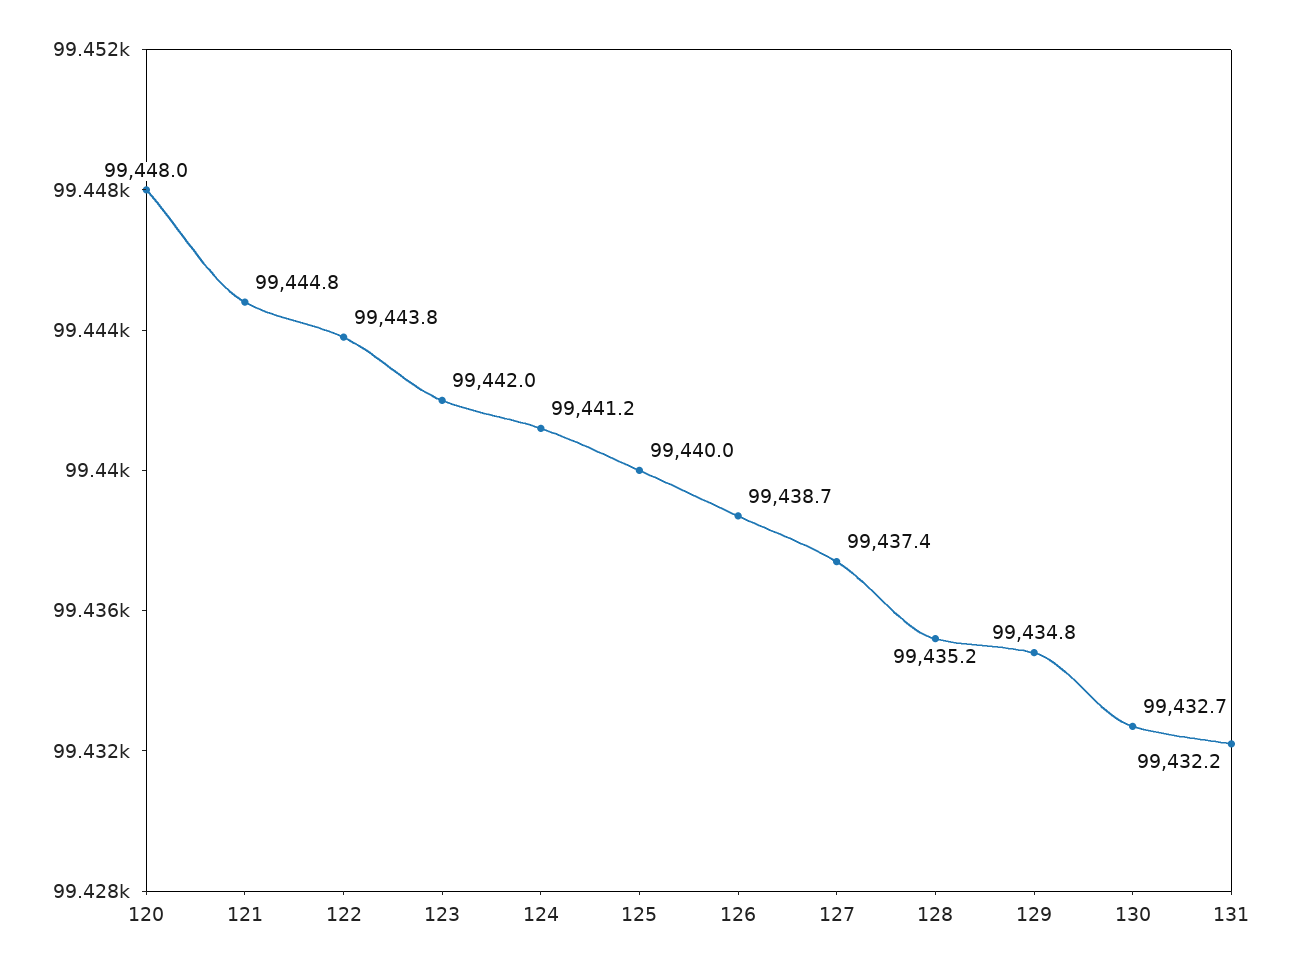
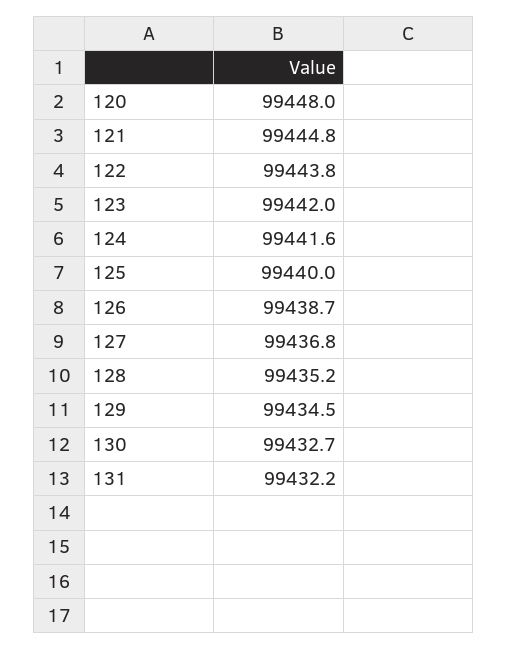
  {
    "120": 99448,
    "121": 99444.8,
    "122": 99443.8,
    "123": 99442,
-   "124": 99441.2,
+   "124": 99441.6,
    "125": 99440,
    "126": 99438.7,
-   "127": 99437.4,
+   "127": 99436.8,
    "128": 99435.2,
-   "129": 99434.8,
+   "129": 99434.5,
    "130": 99432.7,
    "131": 99432.2
  }

